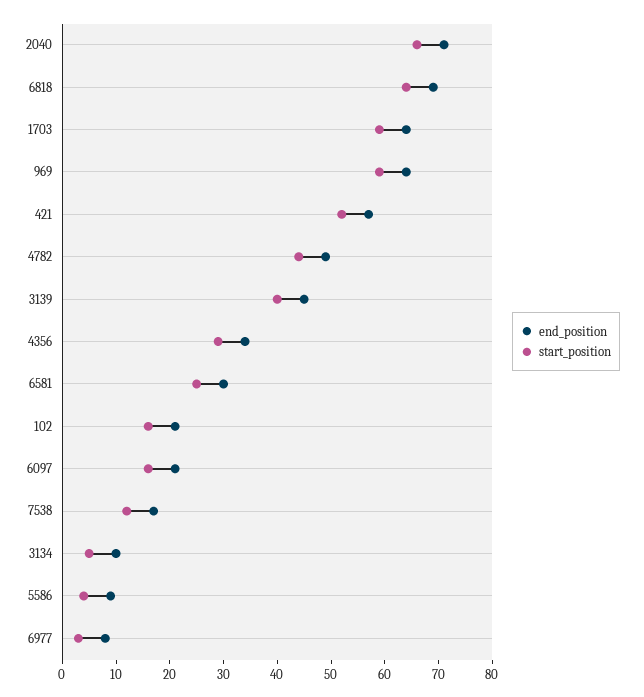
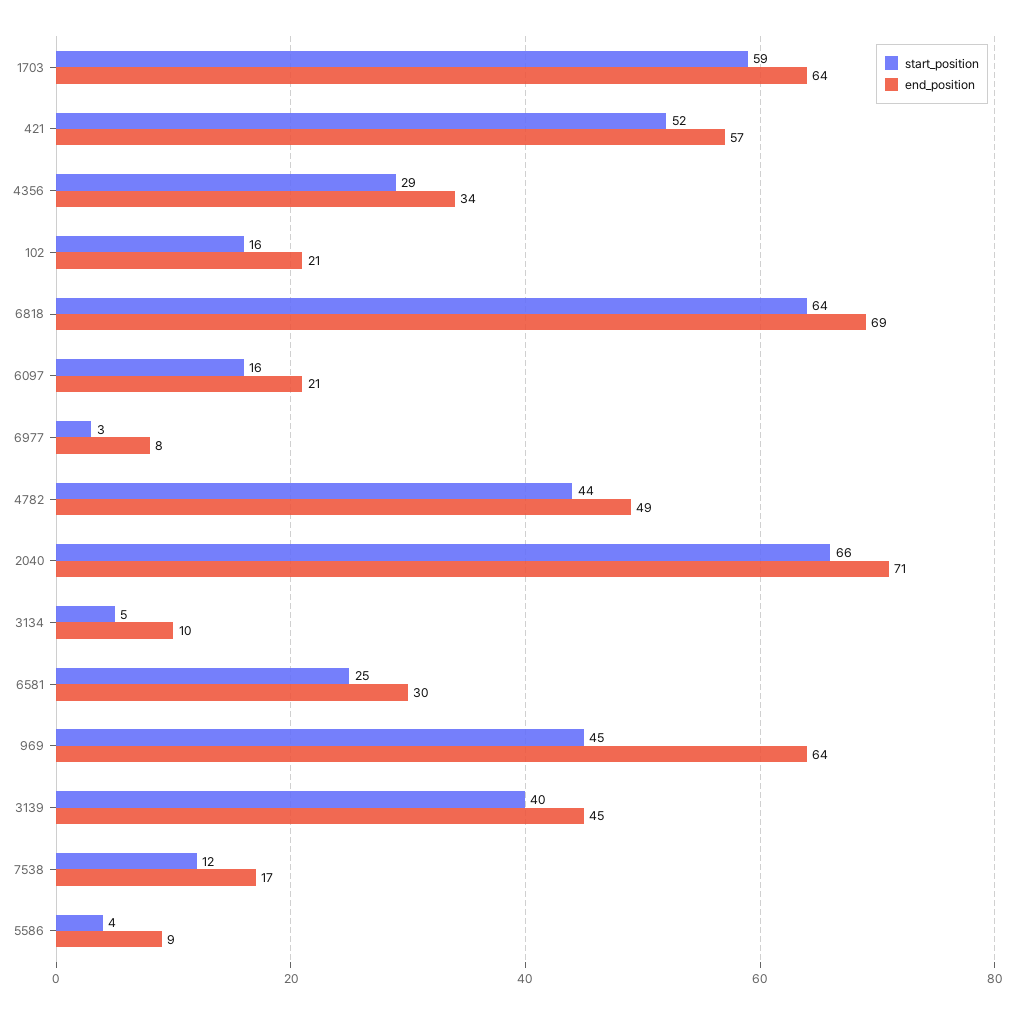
  {
    "end_position": {
      "2040": 71,
      "6818": 69,
      "1703": 64,
      "969": 64,
      "421": 57,
      "4782": 49,
      "3139": 45,
      "4356": 34,
      "6581": 30,
      "102": 21,
      "6097": 21,
      "7538": 17,
      "3134": 10,
      "5586": 9,
      "6977": 8
    },
    "start_position": {
      "2040": 66,
      "6818": 64,
      "1703": 59,
-     "969": 60,
+     "969": 45,
      "421": 52,
      "4782": 44,
      "3139": 40,
      "4356": 29,
      "6581": 25,
      "102": 16,
      "6097": 16,
      "7538": 12,
      "3134": 5,
      "5586": 4,
      "6977": 3
    }
  }

